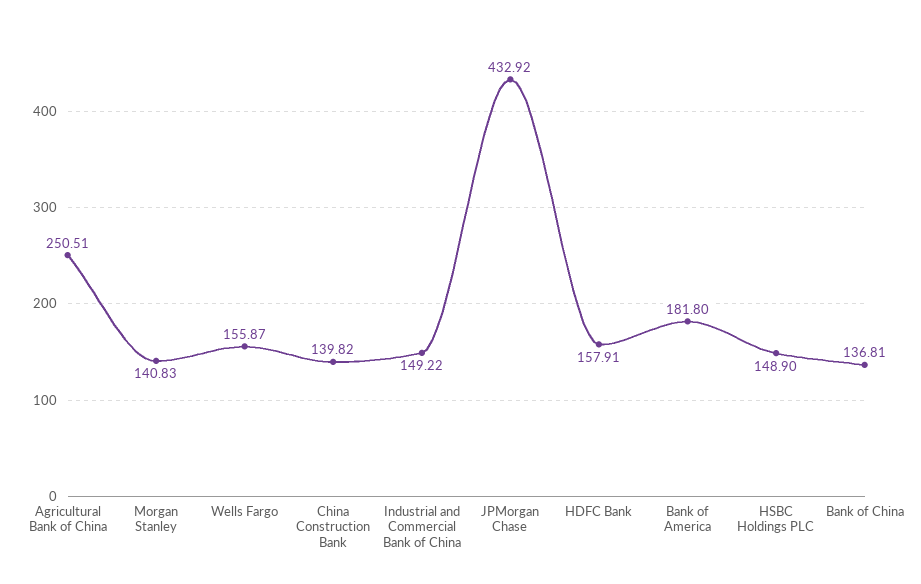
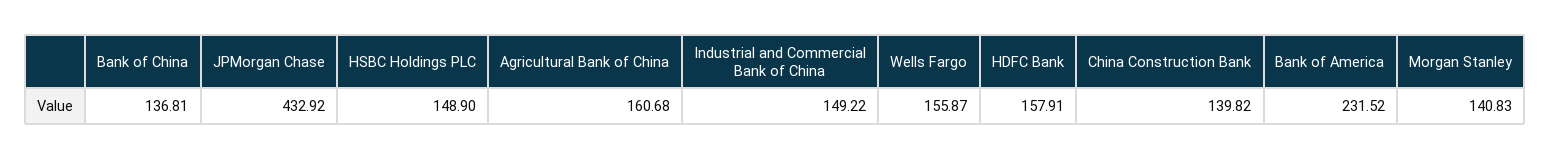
  {
-   "Agricultural Bank of China": 250.51,
+   "Agricultural Bank of China": 160.68,
    "Morgan Stanley": 140.83,
    "Wells Fargo": 155.87,
    "China Construction Bank": 139.82,
    "Industrial and Commercial Bank of China": 149.22,
    "JPMorgan Chase": 432.92,
    "HDFC Bank": 157.91,
-   "Bank of America": 181.8,
+   "Bank of America": 231.52,
    "HSBC Holdings PLC": 148.9,
    "Bank of China": 136.81
  }

